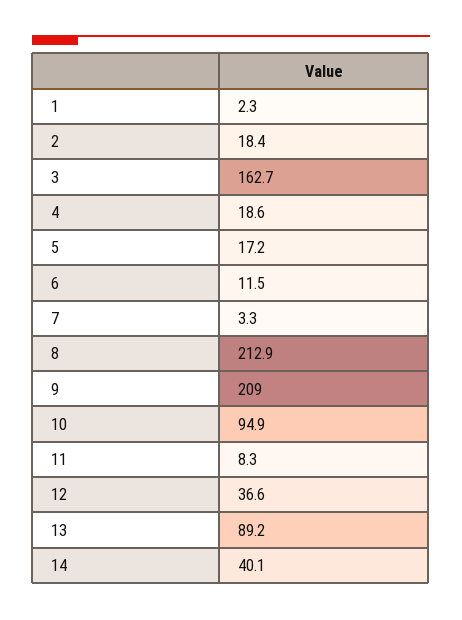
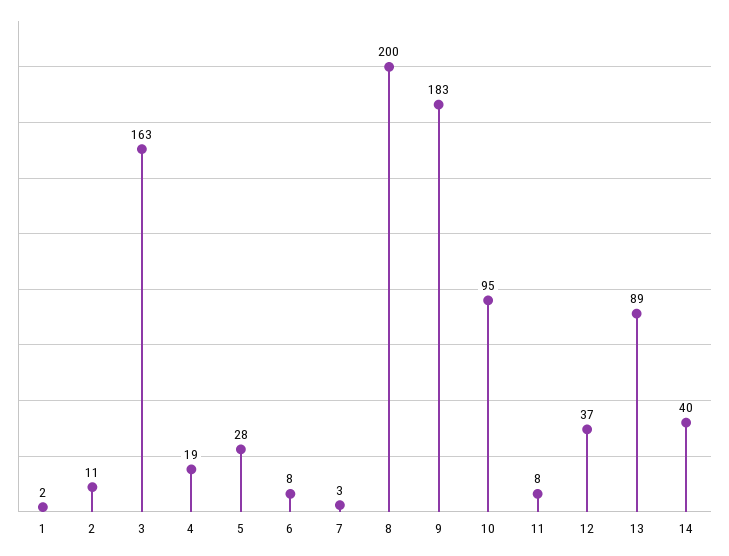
  {
    "1": 2.3,
-   "2": 18.4,
+   "2": 11,
    "3": 162.7,
    "4": 18.6,
-   "5": 17.2,
+   "5": 28,
-   "6": 11.5,
+   "6": 8,
    "7": 3.3,
-   "8": 212.9,
+   "8": 200,
-   "9": 209,
+   "9": 183,
    "10": 94.9,
    "11": 8.3,
    "12": 36.6,
    "13": 89.2,
    "14": 40.1
  }

